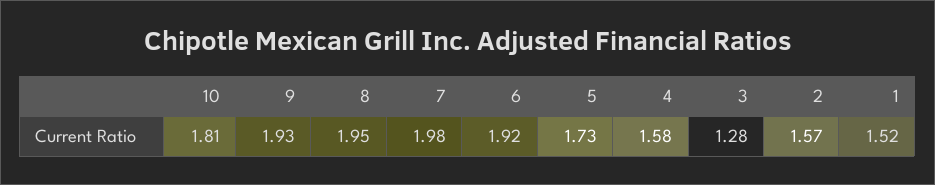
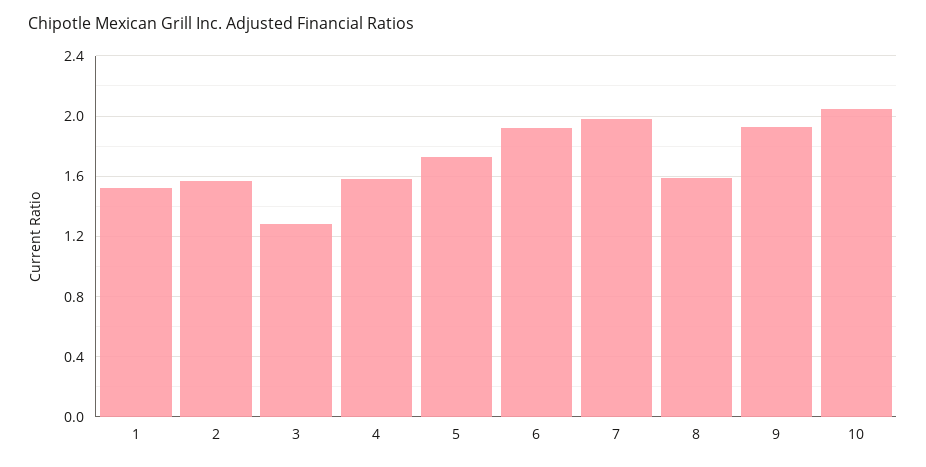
  {
-   "10": 1.81,
+   "10": 2.05,
    "9": 1.93,
-   "8": 1.95,
+   "8": 1.6,
    "7": 1.98,
    "6": 1.92,
    "5": 1.73,
    "4": 1.58,
    "3": 1.28,
    "2": 1.57,
    "1": 1.52
  }

